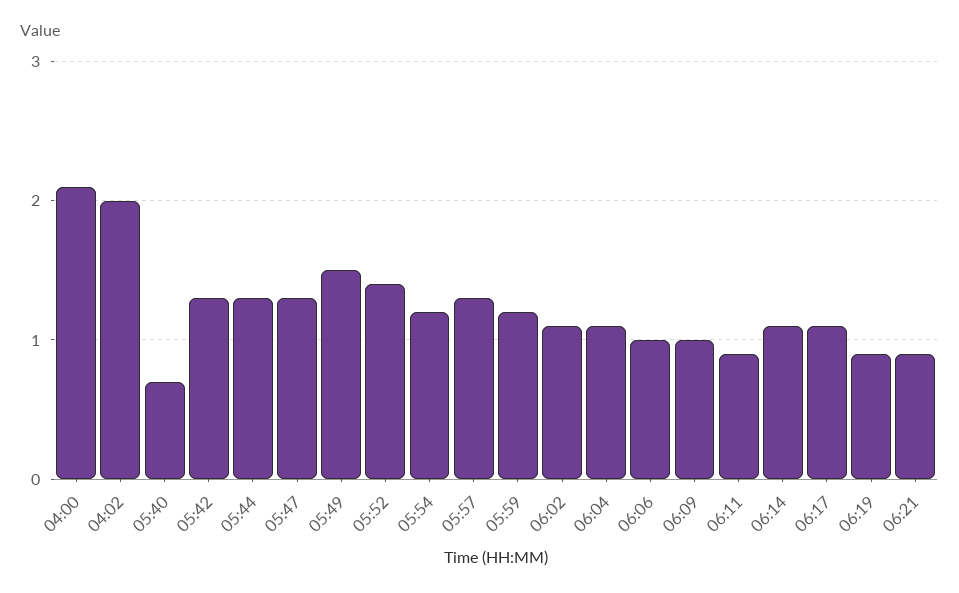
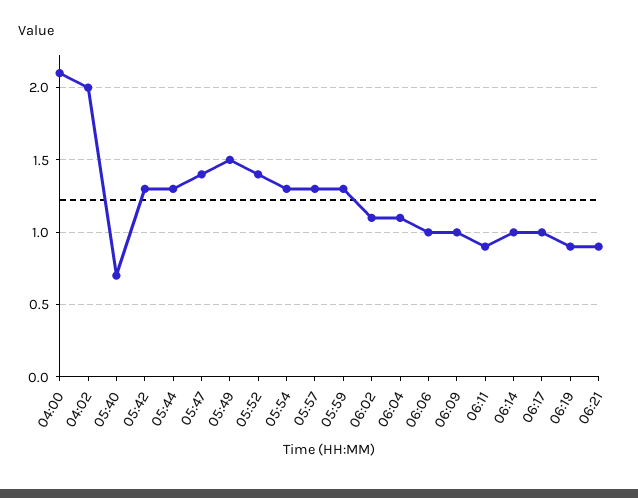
  {
    "04:00": 2.1,
    "04:02": 2,
    "05:40": 0.7,
    "05:42": 1.3,
    "05:44": 1.3,
-   "05:47": 1.3,
+   "05:47": 1.4,
    "05:49": 1.5,
    "05:52": 1.4,
-   "05:54": 1.2,
+   "05:54": 1.3,
    "05:57": 1.3,
-   "05:59": 1.2,
+   "05:59": 1.3,
    "06:02": 1.1,
    "06:04": 1.1,
    "06:06": 1,
    "06:09": 1,
    "06:11": 0.9,
-   "06:14": 1.1,
+   "06:14": 1,
-   "06:17": 1.1,
+   "06:17": 1,
    "06:19": 0.9,
    "06:21": 0.9
  }

